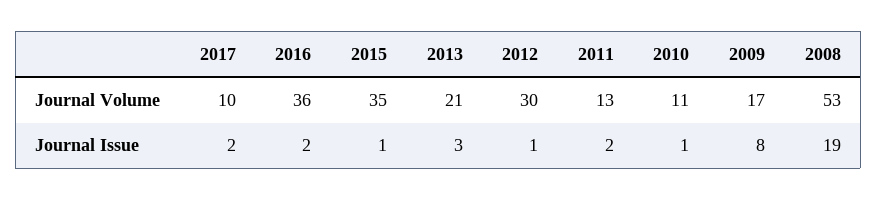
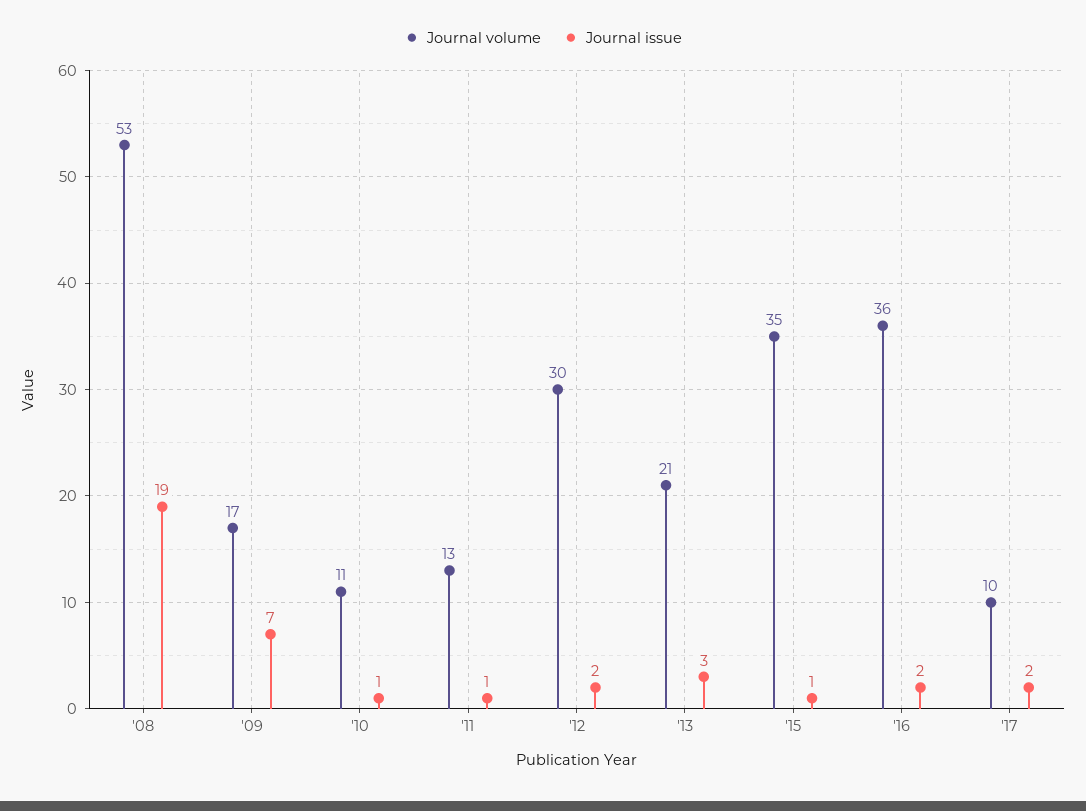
  {
    "Journal Volume": {
      "2017": 10,
      "2016": 36,
      "2015": 35,
      "2013": 21,
      "2012": 30,
      "2011": 13,
      "2010": 11,
      "2009": 17,
      "2008": 53
    },
    "Journal Issue": {
      "2017": 2,
      "2016": 2,
      "2015": 1,
      "2013": 3,
-     "2012": 1,
+     "2012": 2,
-     "2011": 2,
+     "2011": 1,
      "2010": 1,
-     "2009": 8,
+     "2009": 7,
      "2008": 19
    }
  }

